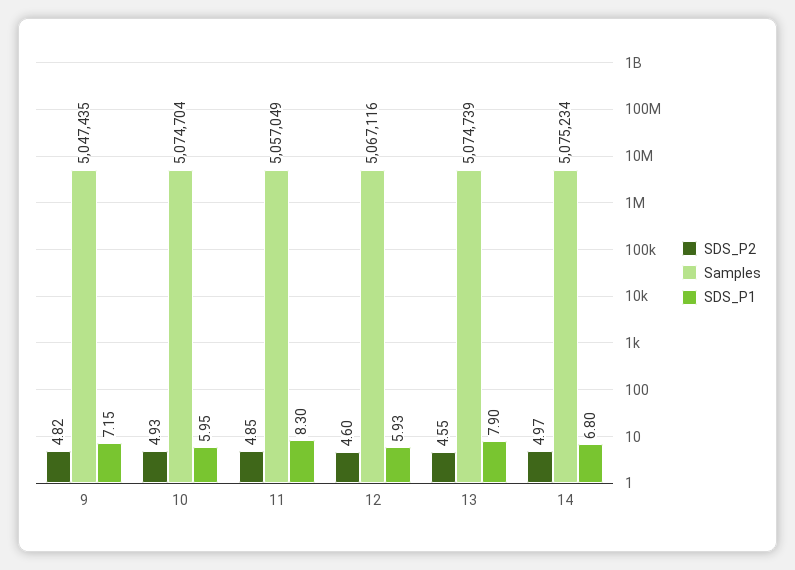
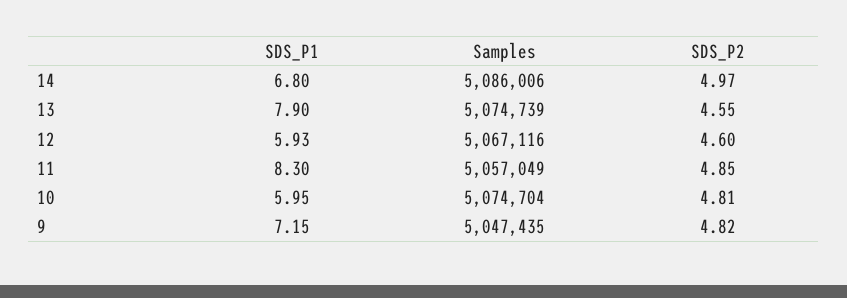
  {
    "SDS_P2": {
      "9": 4.82,
-     "10": 4.93,
+     "10": 4.81,
      "11": 4.85,
      "12": 4.6,
      "13": 4.55,
      "14": 4.97
    },
    "Samples": {
      "9": 5047435,
      "10": 5074704,
      "11": 5057049,
      "12": 5067116,
      "13": 5074739,
-     "14": 5075234
+     "14": 5086006
    },
    "SDS_P1": {
      "9": 7.15,
      "10": 5.95,
      "11": 8.3,
      "12": 5.93,
      "13": 7.9,
      "14": 6.8
    }
  }

